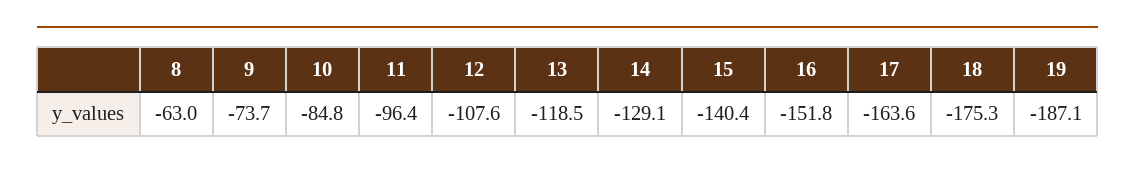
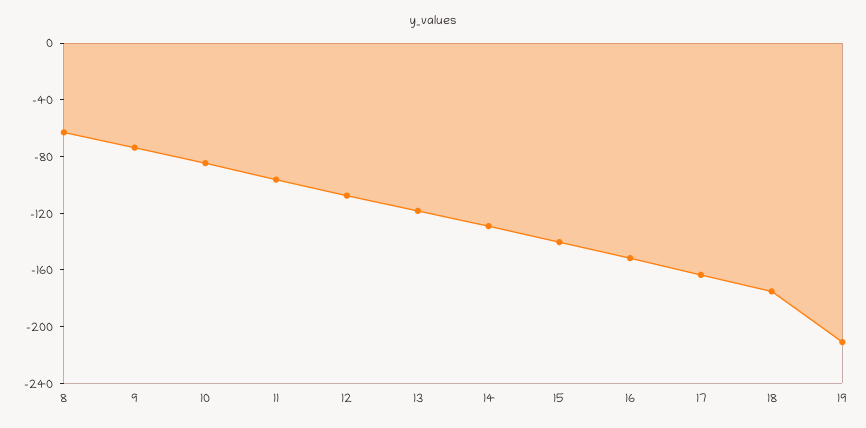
  {
    "8": -63,
    "9": -73.7,
    "10": -84.8,
    "11": -96.4,
    "12": -107.6,
    "13": -118.5,
    "14": -129.1,
    "15": -140.4,
    "16": -151.8,
    "17": -163.6,
    "18": -175.3,
-   "19": -187.1
+   "19": -210
  }

